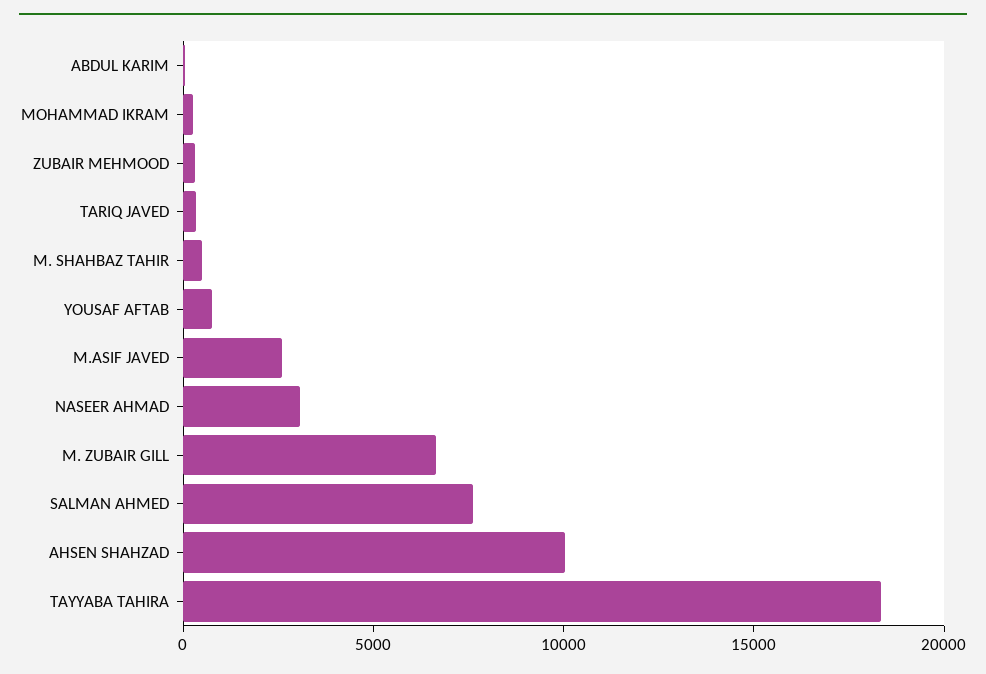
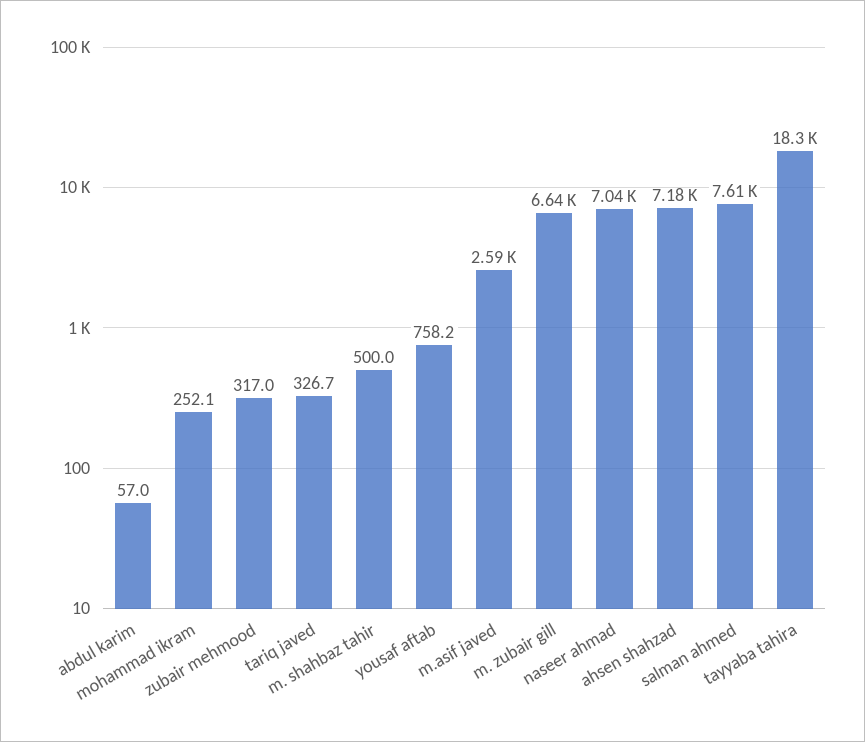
  {
    "ABDUL KARIM": 57,
    "MOHAMMAD IKRAM": 252.1,
    "ZUBAIR MEHMOOD": 317,
    "TARIQ JAVED": 326.7,
    "M. SHAHBAZ TAHIR": 500,
    "YOUSAF AFTAB": 758.2,
    "M.ASIF JAVED": 2590,
-   "NASEER AHMAD": 3000,
+   "NASEER AHMAD": 7040,
    "M. ZUBAIR GILL": 6640,
    "SALMAN AHMED": 7610,
-   "AHSEN SHAHZAD": 10000,
+   "AHSEN SHAHZAD": 7180,
    "TAYYABA TAHIRA": 18300
  }

